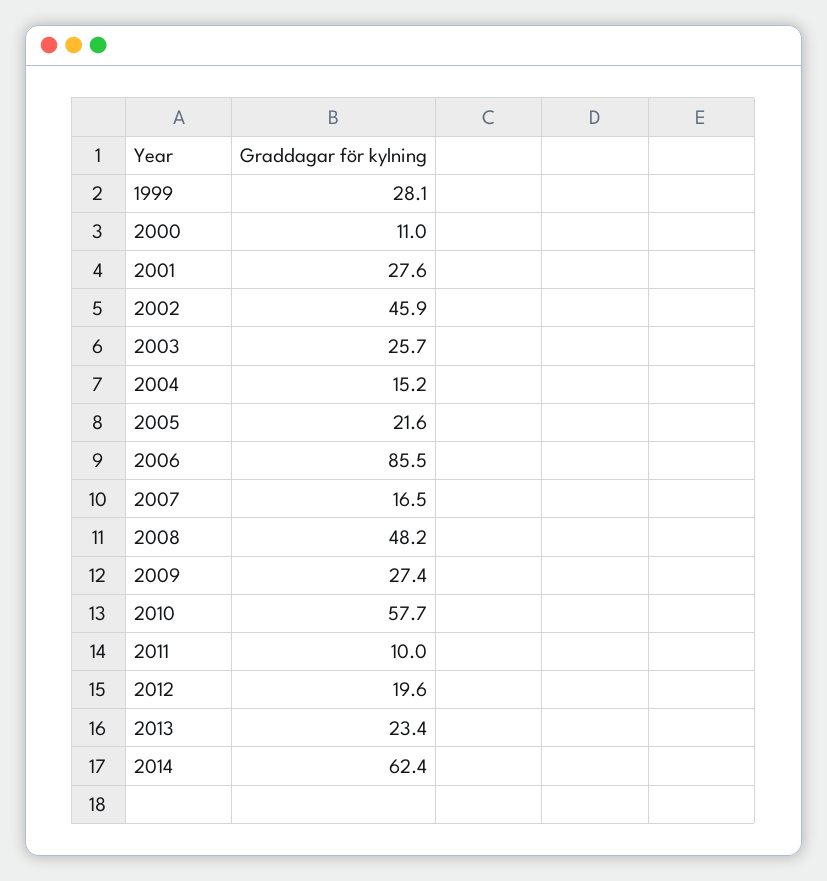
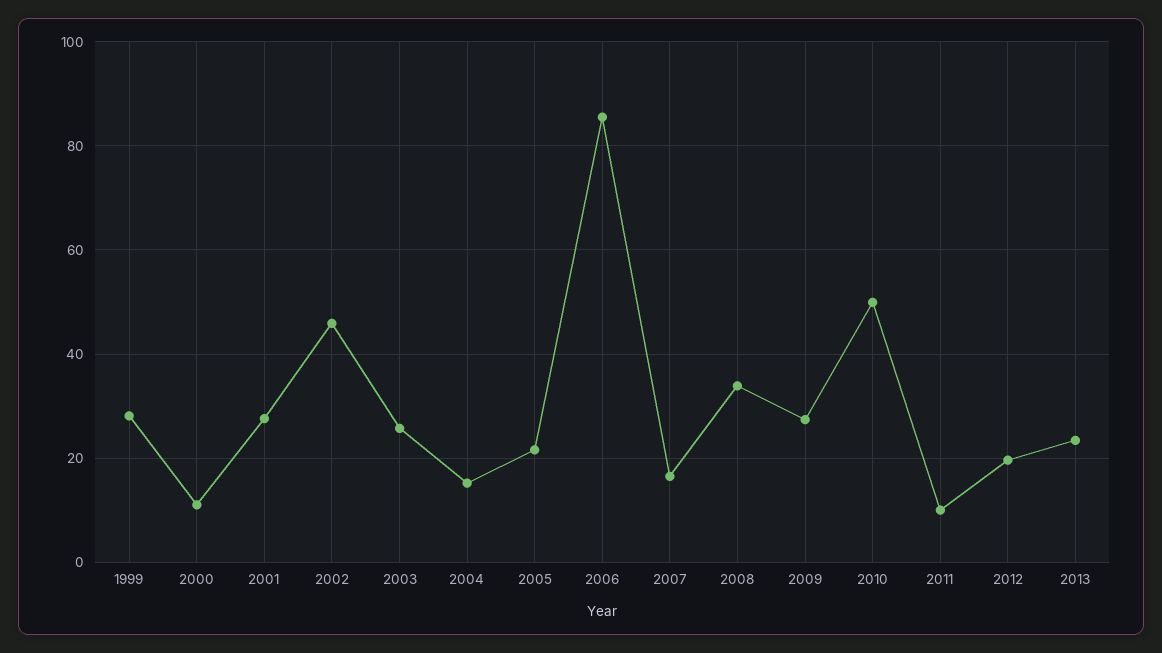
  {
    "1999": 28.1,
    "2000": 11,
    "2001": 27.6,
    "2002": 45.9,
    "2003": 25.7,
    "2004": 15.2,
    "2005": 21.6,
    "2006": 85.5,
    "2007": 16.5,
-   "2008": 48.2,
+   "2008": 34,
    "2009": 27.4,
-   "2010": 57.7,
+   "2010": 50,
    "2011": 10,
    "2012": 19.6,
-   "2013": 23.4,
+   "2013": 23.4
-   "2014": 62.4
  }

